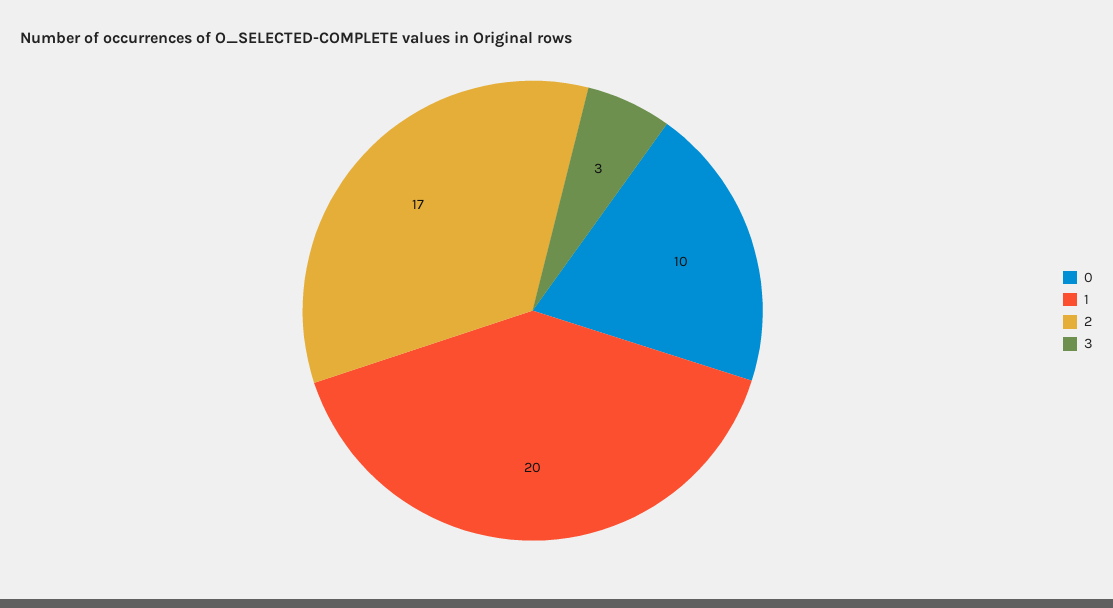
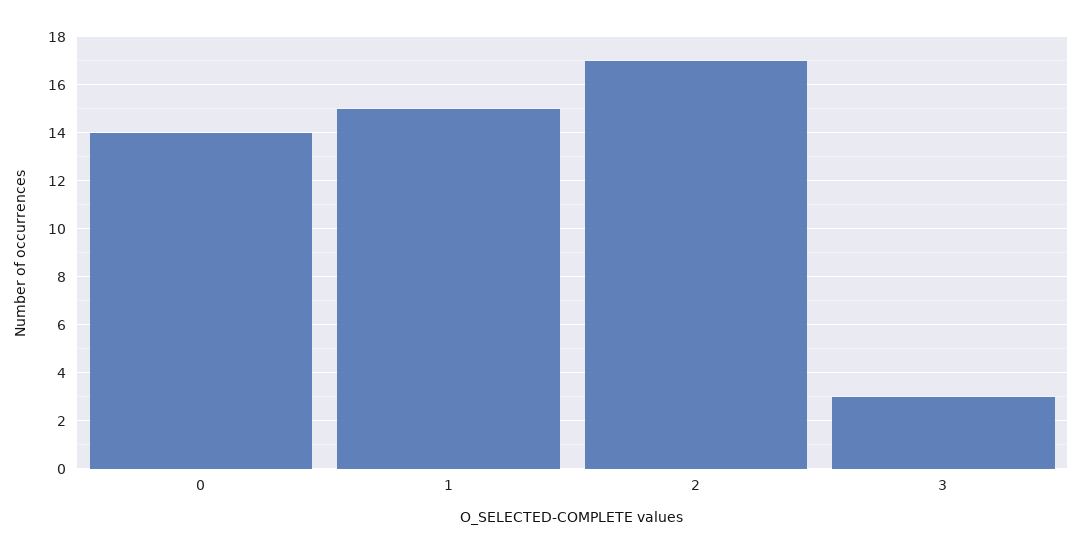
  {
-   "0": 10,
+   "0": 14,
-   "1": 20,
+   "1": 15,
    "2": 17,
    "3": 3
  }

